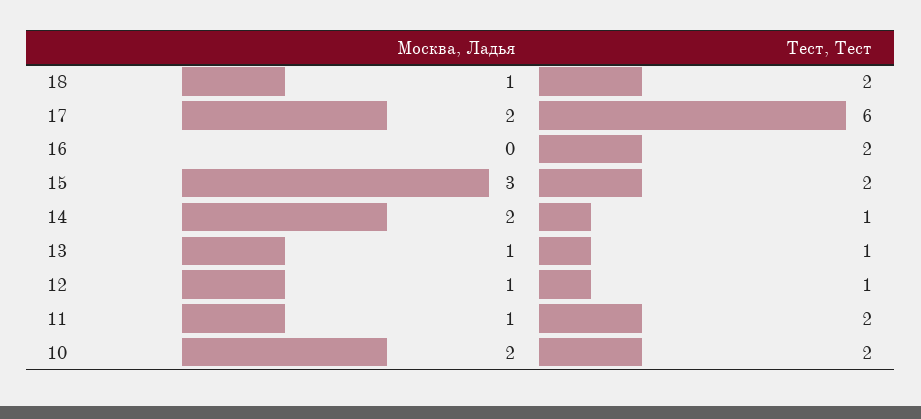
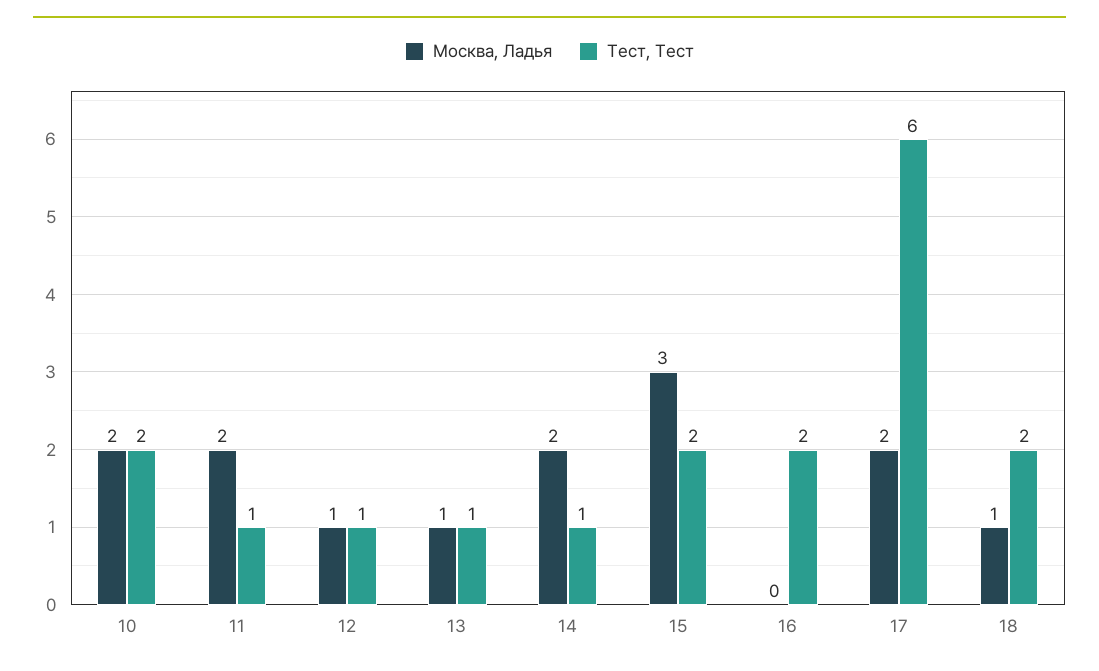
  {
    "Москва, Ладья": {
      "18": 1,
      "17": 2,
      "16": 0,
      "15": 3,
      "14": 2,
      "13": 1,
      "12": 1,
-     "11": 1,
+     "11": 2,
      "10": 2
    },
    "Тест, Тест": {
      "18": 2,
      "17": 6,
      "16": 2,
      "15": 2,
      "14": 1,
      "13": 1,
      "12": 1,
-     "11": 2,
+     "11": 1,
      "10": 2
    }
  }

